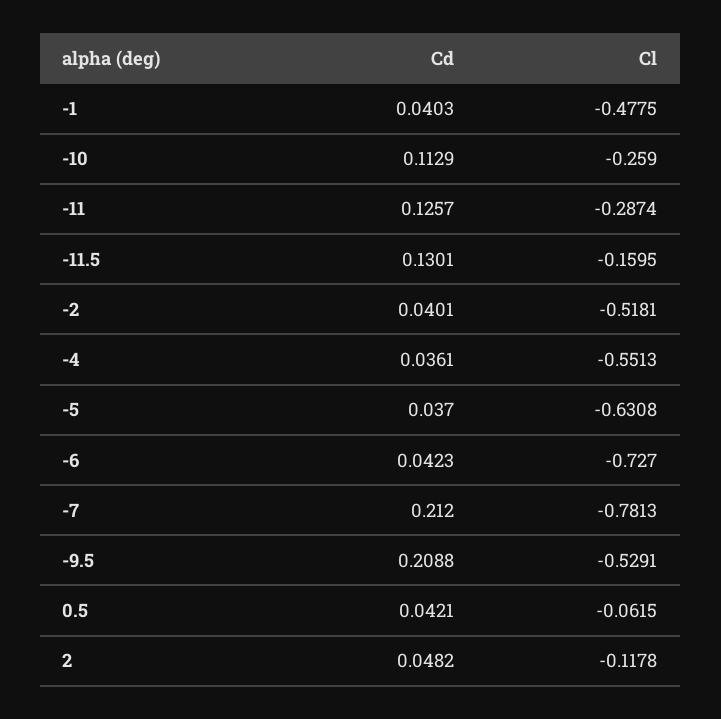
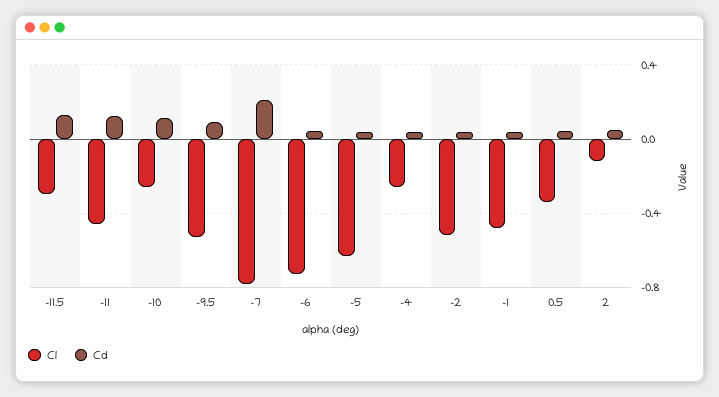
  {
    "Cd": {
      "-1": 0.0403,
      "-10": 0.1129,
      "-11": 0.1257,
      "-11.5": 0.1301,
      "-2": 0.0401,
      "-4": 0.0361,
      "-5": 0.037,
      "-6": 0.0423,
      "-7": 0.212,
-     "-9.5": 0.2088,
+     "-9.5": 0.1,
      "0.5": 0.0421,
      "2": 0.0482
    },
    "Cl": {
      "-1": -0.4775,
      "-10": -0.259,
-     "-11": -0.2874,
+     "-11": -0.45,
-     "-11.5": -0.1595,
+     "-11.5": -0.3,
      "-2": -0.5181,
-     "-4": -0.5513,
+     "-4": -0.25,
      "-5": -0.6308,
      "-6": -0.727,
      "-7": -0.7813,
      "-9.5": -0.5291,
-     "0.5": -0.0615,
+     "0.5": -0.35,
      "2": -0.1178
    }
  }

